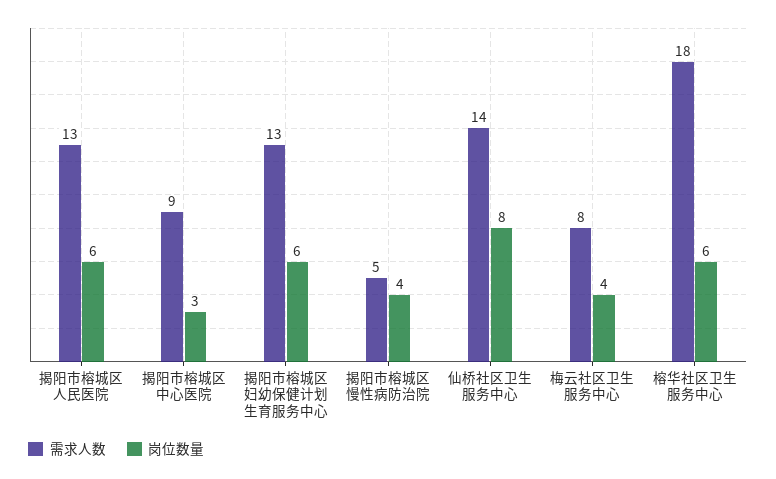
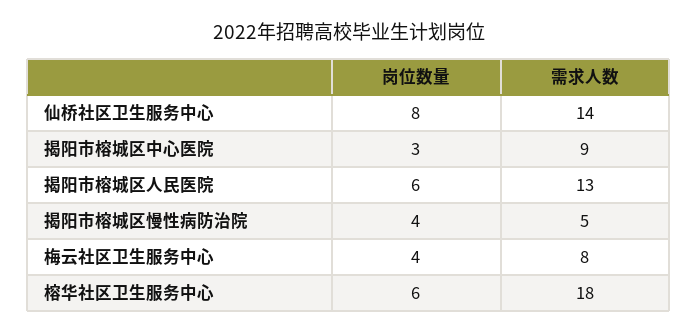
  {
    "需求人数": {
      "揭阳市榕城区人民医院": 13,
      "揭阳市榕城区中心医院": 9,
-     "揭阳市榕城区妇幼保健计划生育服务中心": 13,
      "揭阳市榕城区慢性病防治院": 5,
      "仙桥社区卫生服务中心": 14,
      "梅云社区卫生服务中心": 8,
      "榕华社区卫生服务中心": 18
    },
    "岗位数量": {
      "揭阳市榕城区人民医院": 6,
      "揭阳市榕城区中心医院": 3,
-     "揭阳市榕城区妇幼保健计划生育服务中心": 6,
      "揭阳市榕城区慢性病防治院": 4,
      "仙桥社区卫生服务中心": 8,
      "梅云社区卫生服务中心": 4,
      "榕华社区卫生服务中心": 6
    }
  }

